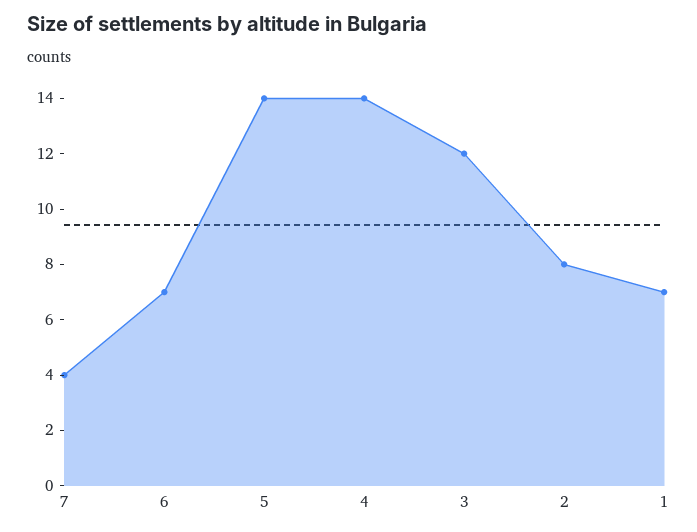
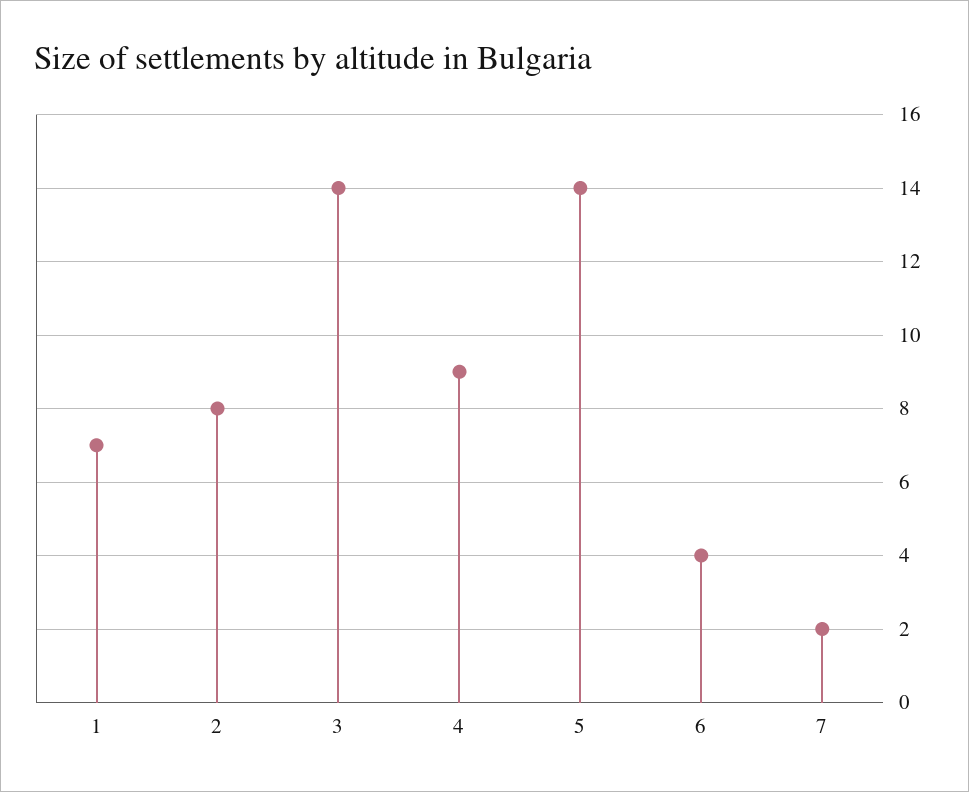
  {
-   "7": 4,
+   "7": 2,
-   "6": 7,
+   "6": 4,
    "5": 14,
-   "4": 14,
+   "4": 9,
-   "3": 12,
+   "3": 14,
    "2": 8,
    "1": 7
  }

